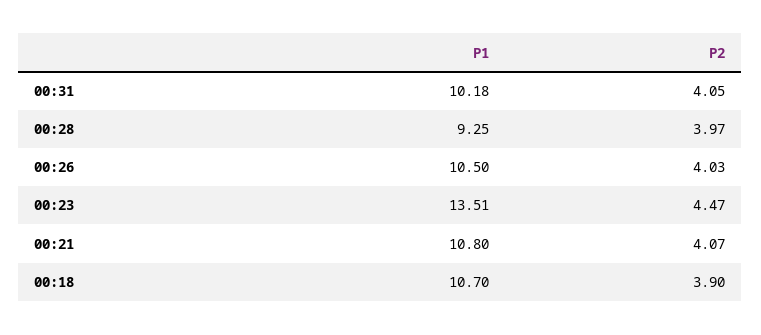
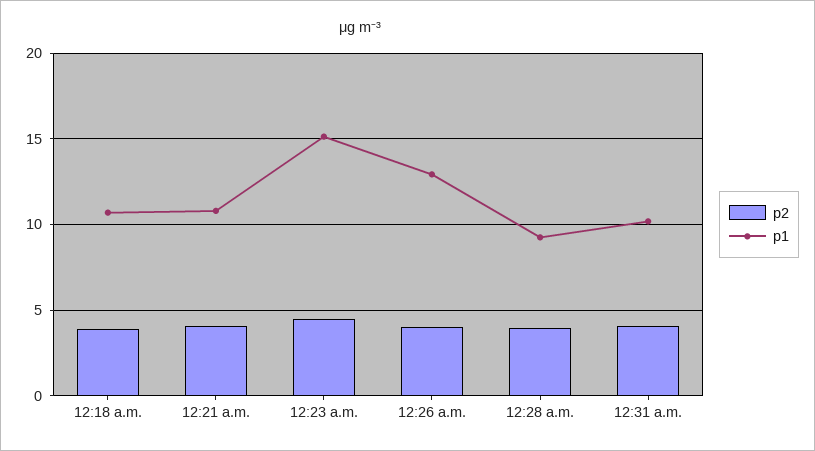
  {
    "P1": {
      "00:31": 10.18,
      "00:28": 9.25,
-     "00:26": 10.5,
+     "00:26": 13,
-     "00:23": 13.51,
+     "00:23": 15,
      "00:21": 10.8,
      "00:18": 10.7
    },
    "P2": {
      "00:31": 4.05,
      "00:28": 3.97,
      "00:26": 4.03,
      "00:23": 4.47,
      "00:21": 4.07,
      "00:18": 3.9
    }
  }

